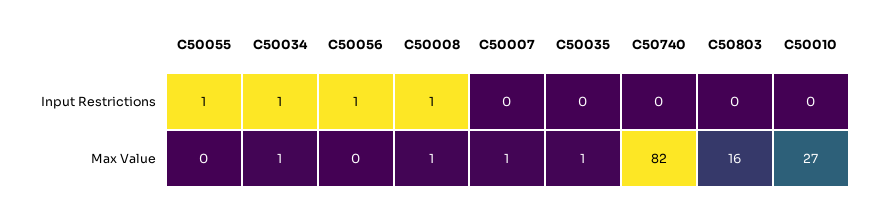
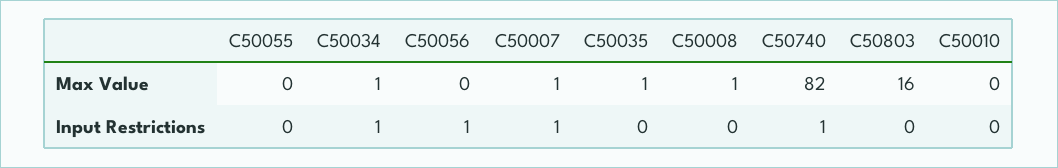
  {
    "C50055": {
-     "Input Restrictions": 1,
+     "Input Restrictions": 0,
      "Max Value": 0
    },
    "C50034": {
      "Input Restrictions": 1,
      "Max Value": 1
    },
    "C50056": {
      "Input Restrictions": 1,
      "Max Value": 0
    },
    "C50008": {
-     "Input Restrictions": 1,
+     "Input Restrictions": 0,
      "Max Value": 1
    },
    "C50007": {
-     "Input Restrictions": 0,
+     "Input Restrictions": 1,
      "Max Value": 1
    },
    "C50035": {
      "Input Restrictions": 0,
      "Max Value": 1
    },
    "C50740": {
-     "Input Restrictions": 0,
+     "Input Restrictions": 1,
      "Max Value": 82
    },
    "C50803": {
      "Input Restrictions": 0,
      "Max Value": 16
    },
    "C50010": {
      "Input Restrictions": 0,
-     "Max Value": 27
+     "Max Value": 0
    }
  }

